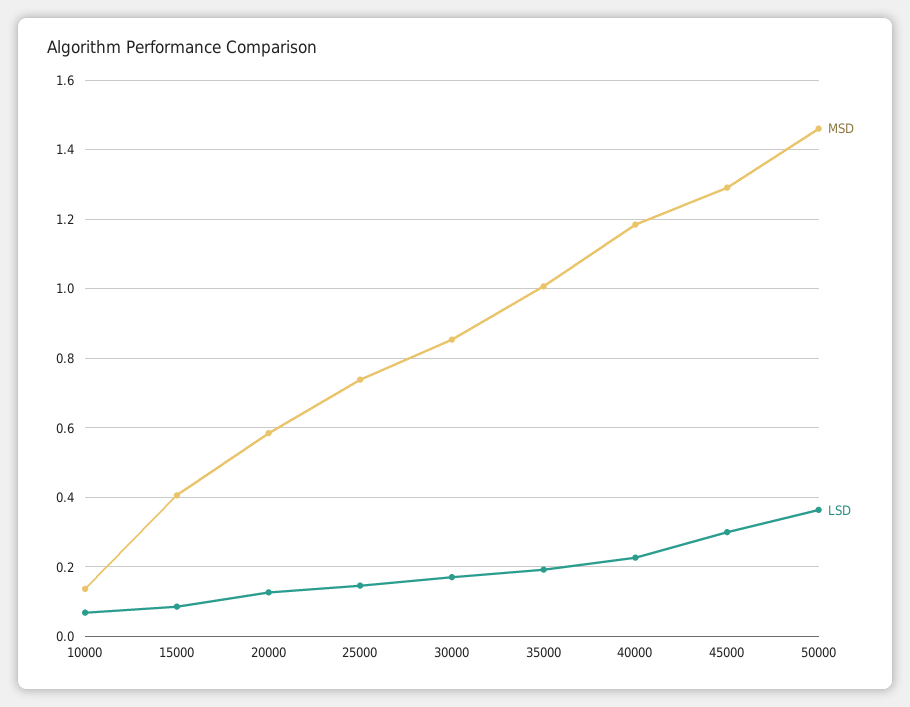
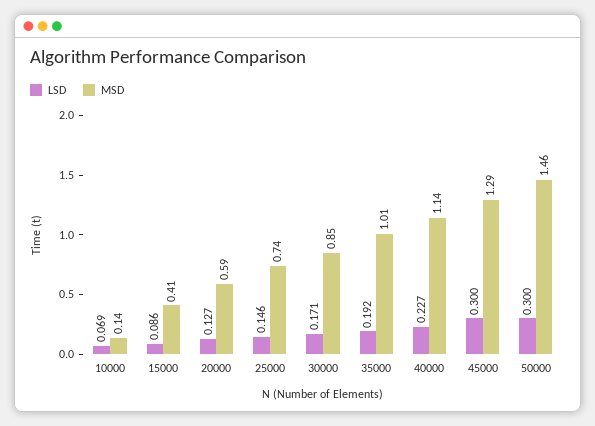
  {
    "MSD": {
      "10000": 0.14,
      "15000": 0.41,
      "20000": 0.59,
      "25000": 0.74,
      "30000": 0.85,
      "35000": 1.01,
-     "40000": 1.18,
+     "40000": 1.14,
      "45000": 1.29,
      "50000": 1.46
    },
    "LSD": {
      "10000": 0.069,
      "15000": 0.086,
      "20000": 0.127,
      "25000": 0.146,
      "30000": 0.171,
      "35000": 0.192,
      "40000": 0.227,
      "45000": 0.3,
-     "50000": 0.36
+     "50000": 0.3
    }
  }

